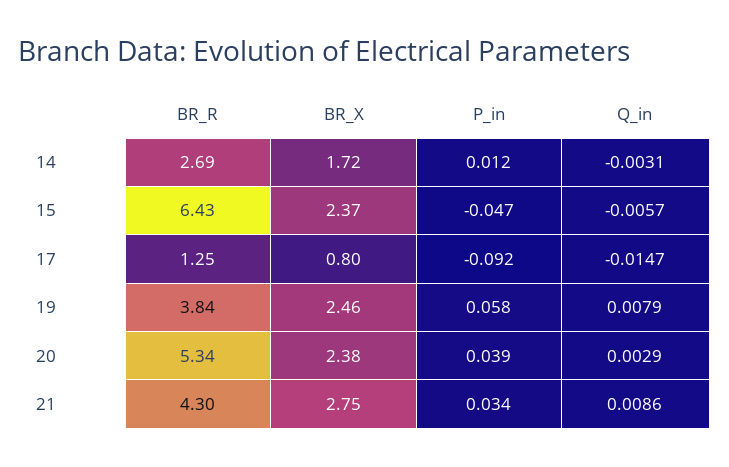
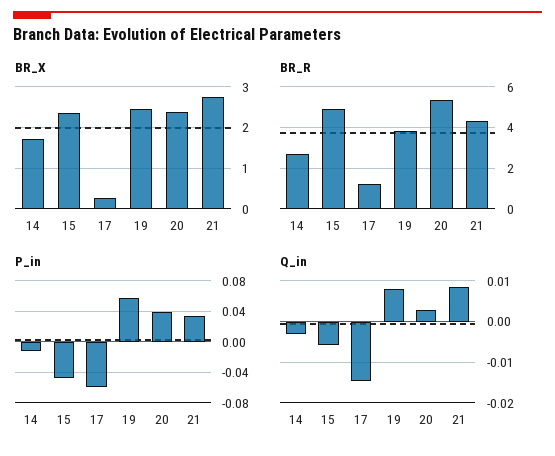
  {
    "BR_R": {
      "14": 2.69,
-     "15": 6.43,
+     "15": 5,
      "17": 1.25,
      "19": 3.84,
      "20": 5.34,
      "21": 4.3
    },
    "BR_X": {
      "14": 1.72,
      "15": 2.37,
-     "17": 0.8,
+     "17": 0.2,
      "19": 2.46,
      "20": 2.38,
      "21": 2.75
    },
    "P_in": {
-     "14": 0.012,
+     "14": -0.01,
      "15": -0.047,
-     "17": -0.092,
+     "17": -0.06,
      "19": 0.058,
      "20": 0.039,
      "21": 0.034
    },
    "Q_in": {
      "14": -0.0031,
      "15": -0.0057,
      "17": -0.0147,
      "19": 0.0079,
      "20": 0.0029,
      "21": 0.0086
    }
  }

